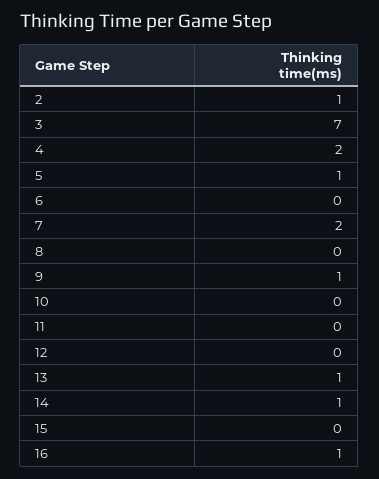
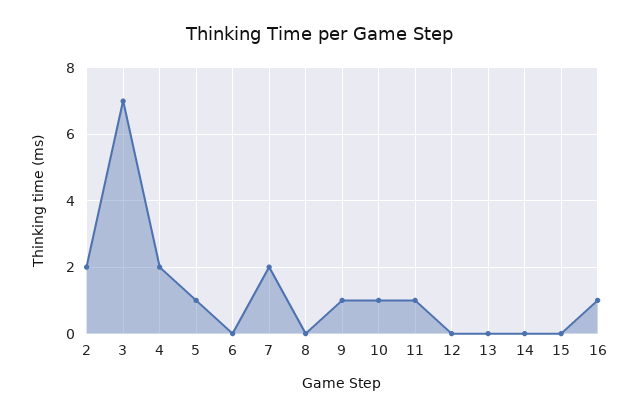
  {
-   "2": 1,
+   "2": 2,
    "3": 7,
    "4": 2,
    "5": 1,
    "6": 0,
    "7": 2,
    "8": 0,
    "9": 1,
-   "10": 0,
+   "10": 1,
-   "11": 0,
+   "11": 1,
    "12": 0,
-   "13": 1,
+   "13": 0,
-   "14": 1,
+   "14": 0,
    "15": 0,
    "16": 1
  }

